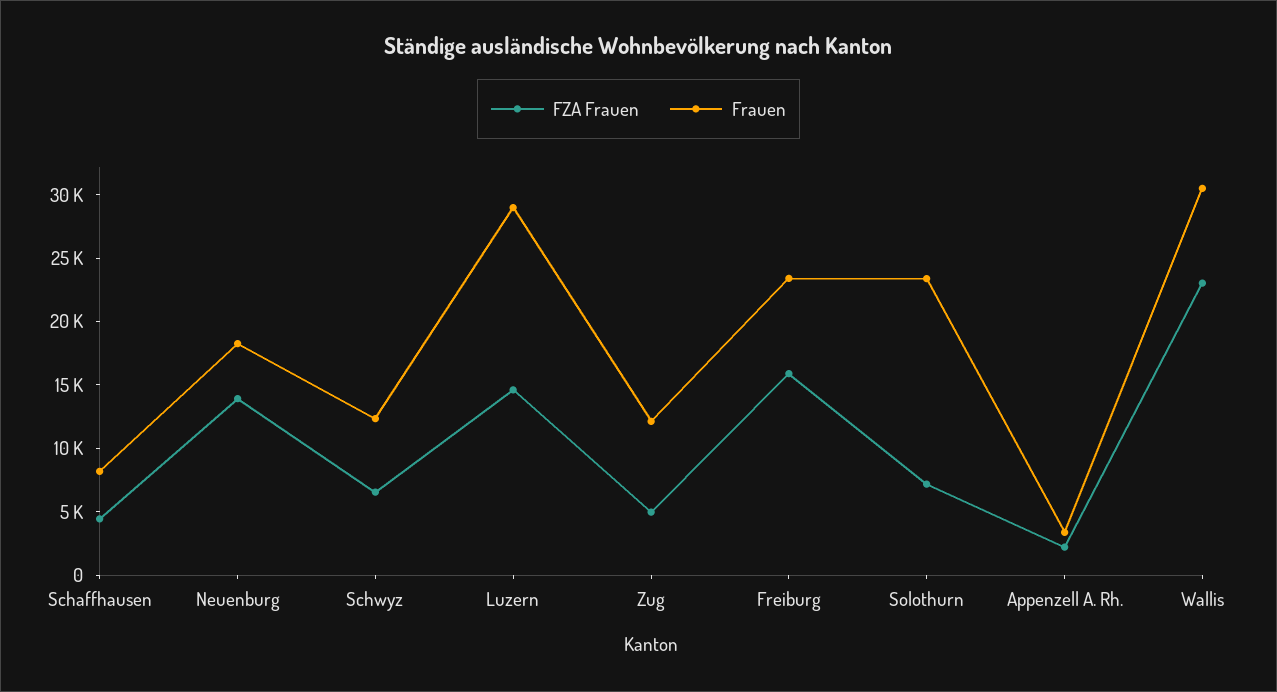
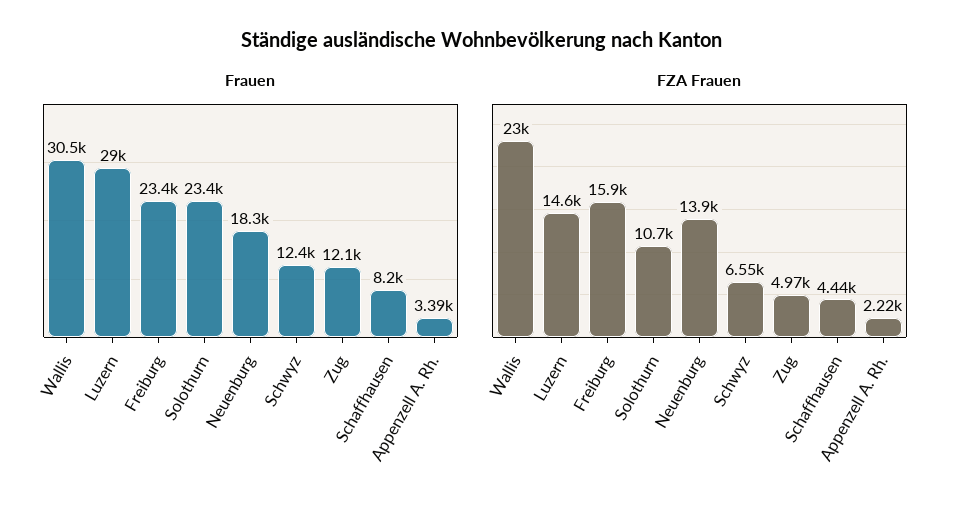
  {
    "FZA Frauen": {
      "Schaffhausen": 4440,
      "Neuenburg": 13900,
      "Schwyz": 6550,
      "Luzern": 14600,
      "Zug": 4970,
      "Freiburg": 15900,
-     "Solothurn": 7000,
+     "Solothurn": 10700,
      "Appenzell A. Rh.": 2220,
      "Wallis": 23000
    },
    "Frauen": {
      "Schaffhausen": 8200,
      "Neuenburg": 18300,
      "Schwyz": 12400,
      "Luzern": 29000,
      "Zug": 12100,
      "Freiburg": 23400,
      "Solothurn": 23400,
      "Appenzell A. Rh.": 3390,
      "Wallis": 30500
    }
  }

